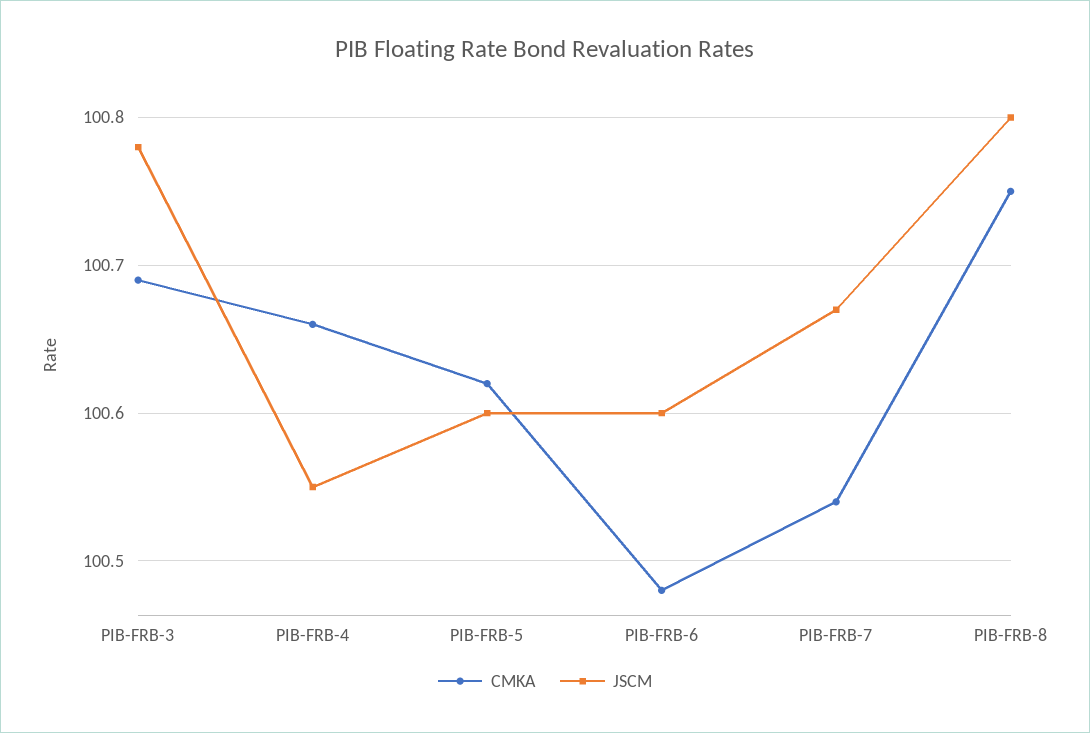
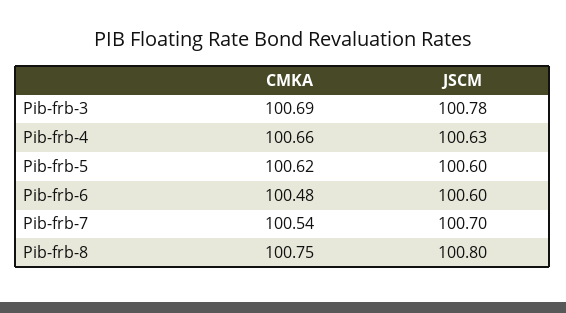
  {
    "CMKA": {
      "PIB-FRB-3": 100.69,
      "PIB-FRB-4": 100.66,
      "PIB-FRB-5": 100.62,
      "PIB-FRB-6": 100.48,
      "PIB-FRB-7": 100.54,
      "PIB-FRB-8": 100.75
    },
    "JSCM": {
      "PIB-FRB-3": 100.78,
-     "PIB-FRB-4": 100.55,
+     "PIB-FRB-4": 100.63,
      "PIB-FRB-5": 100.6,
      "PIB-FRB-6": 100.6,
-     "PIB-FRB-7": 100.67,
+     "PIB-FRB-7": 100.7,
      "PIB-FRB-8": 100.8
    }
  }

